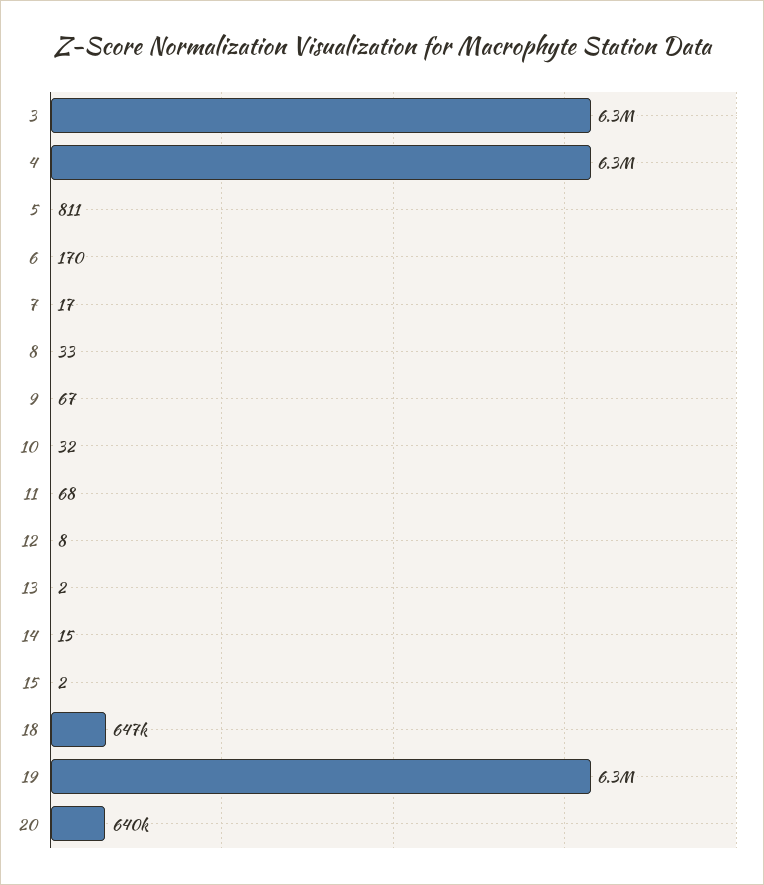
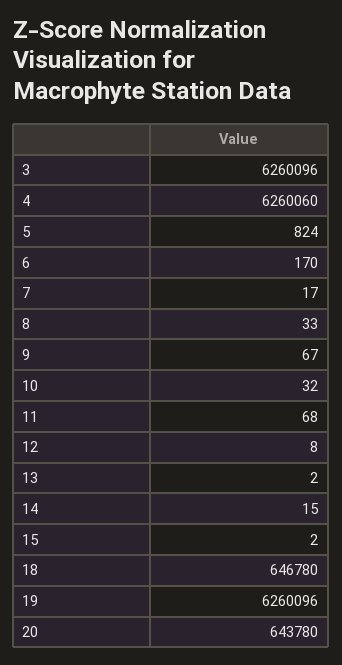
  {
    "3": 6260096,
    "4": 6260060,
-   "5": 811,
+   "5": 824,
    "6": 170,
    "7": 17,
    "8": 33,
    "9": 67,
    "10": 32,
    "11": 68,
    "12": 8,
    "13": 2,
    "14": 15,
    "15": 2,
    "18": 646780,
    "19": 6260096,
-   "20": 640000
+   "20": 643780
  }

